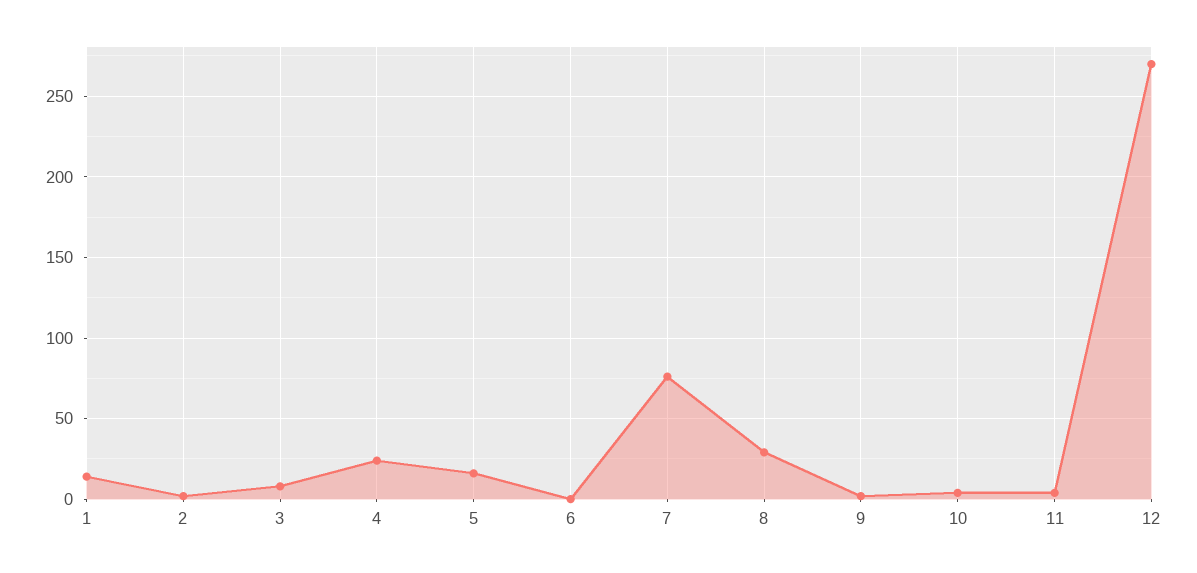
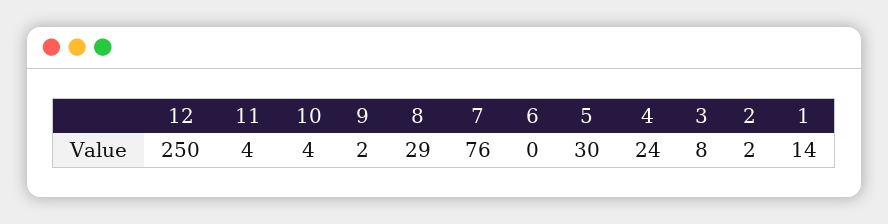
  {
    "1": 14,
    "2": 2,
    "3": 8,
    "4": 24,
-   "5": 15,
+   "5": 30,
    "6": 0,
    "7": 76,
    "8": 29,
    "9": 2,
    "10": 4,
    "11": 4,
-   "12": 270
+   "12": 250
  }

